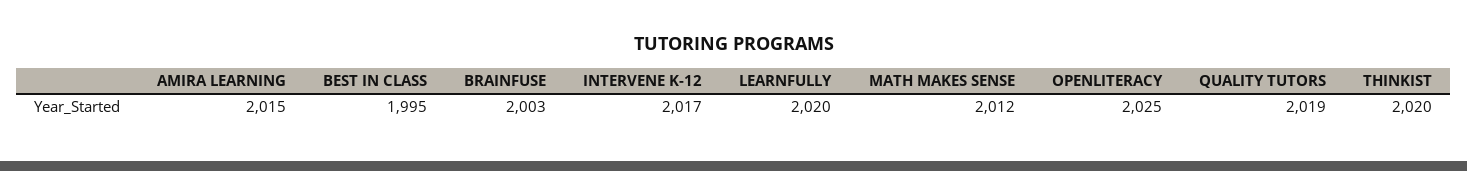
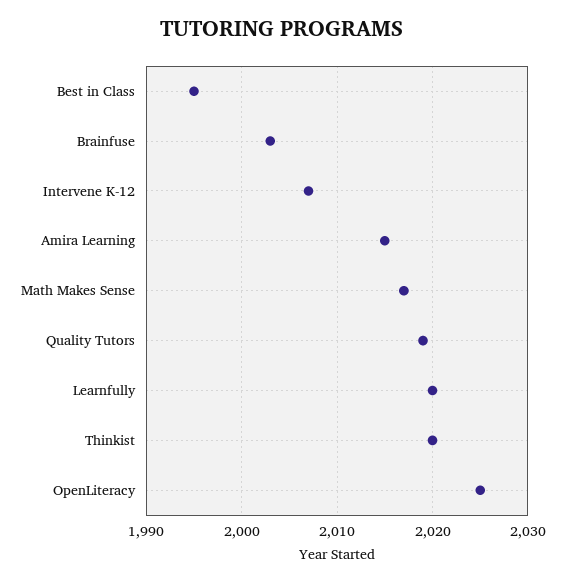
  {
    "AMIRA LEARNING": 2015,
    "BEST IN CLASS": 1995,
    "BRAINFUSE": 2003,
-   "INTERVENE K-12": 2017,
+   "INTERVENE K-12": 2007,
    "LEARNFULLY": 2020,
-   "MATH MAKES SENSE": 2012,
+   "MATH MAKES SENSE": 2017,
    "OPENLITERACY": 2025,
    "QUALITY TUTORS": 2019,
    "THINKIST": 2020
  }

